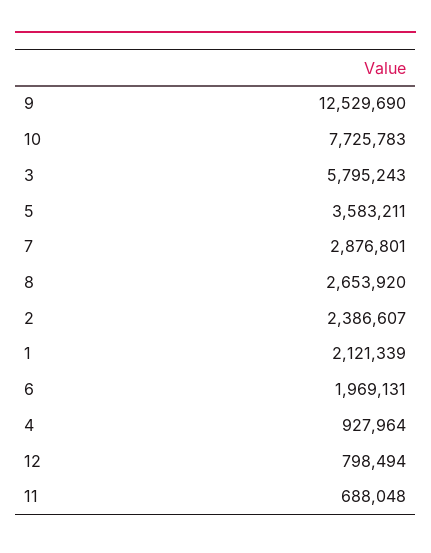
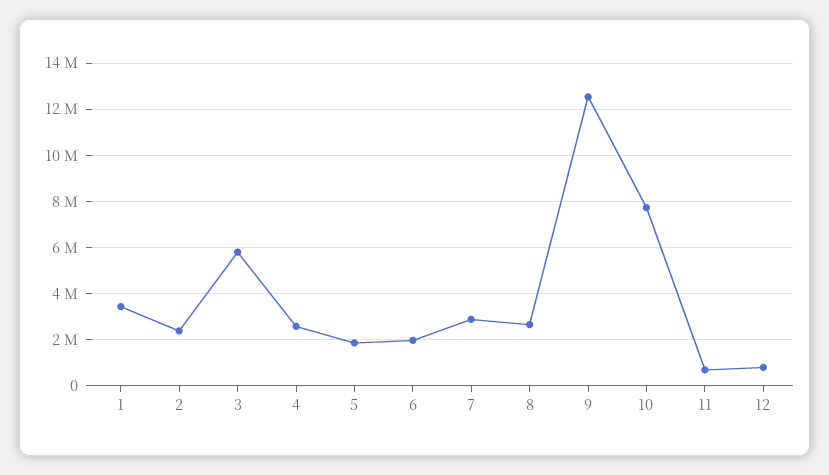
  {
    "9": 12529690,
    "10": 7725783,
    "3": 5795243,
-   "5": 3583211,
+   "5": 2000000,
    "7": 2876801,
    "8": 2653920,
    "2": 2386607,
-   "1": 2121339,
+   "1": 3500000,
    "6": 1969131,
-   "4": 927964,
+   "4": 2500000,
    "12": 798494,
    "11": 688048
  }

